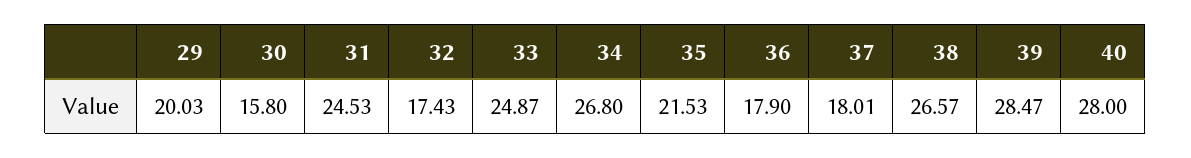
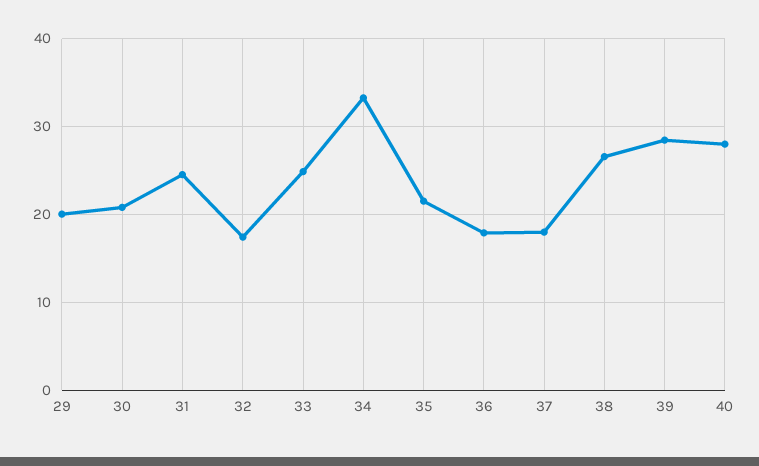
  {
    "29": 20.03,
-   "30": 15.8,
+   "30": 21,
    "31": 24.53,
    "32": 17.43,
    "33": 24.87,
-   "34": 26.8,
+   "34": 33,
    "35": 21.53,
    "36": 17.9,
    "37": 18.01,
    "38": 26.57,
    "39": 28.47,
    "40": 28
  }

